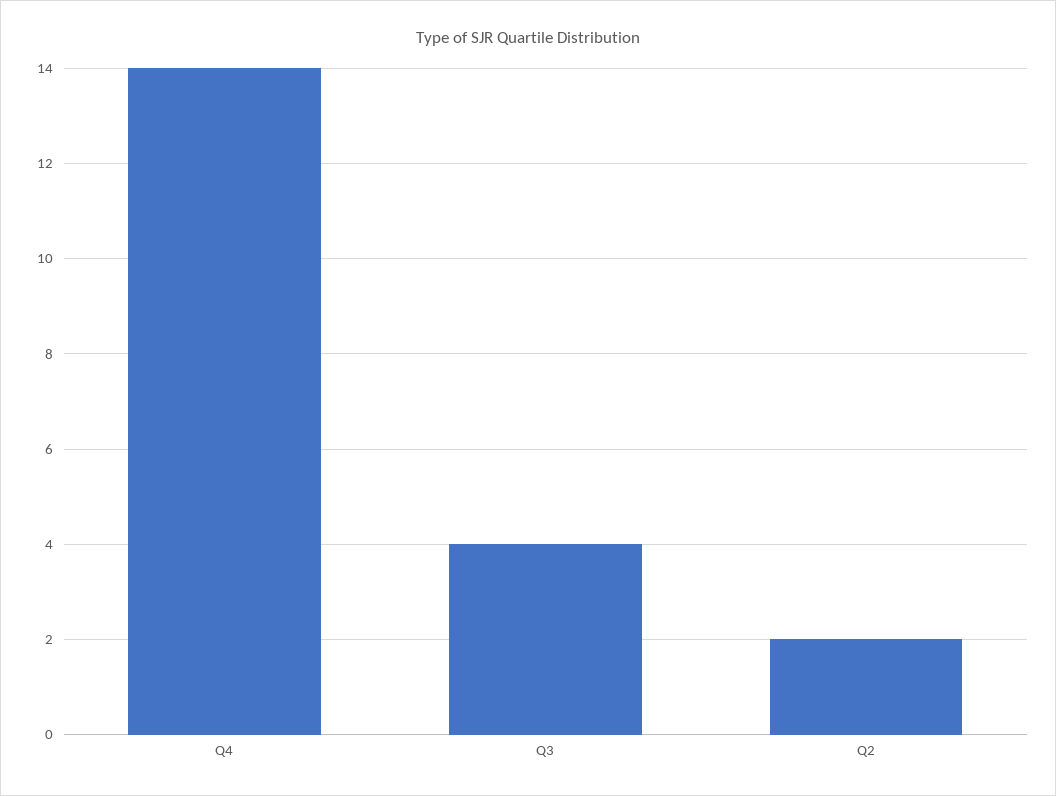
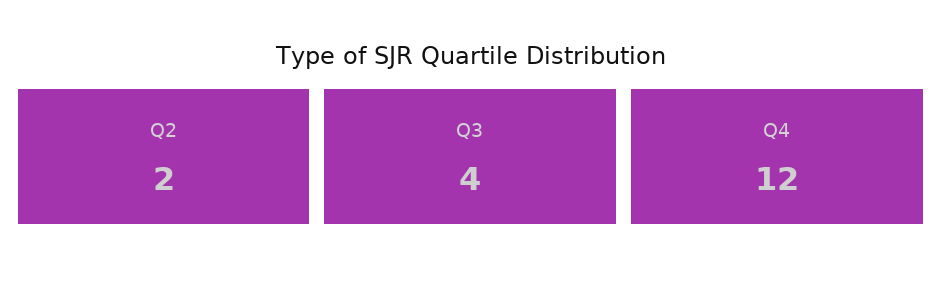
  {
-   "Q4": 14,
+   "Q4": 12,
    "Q3": 4,
    "Q2": 2
  }

